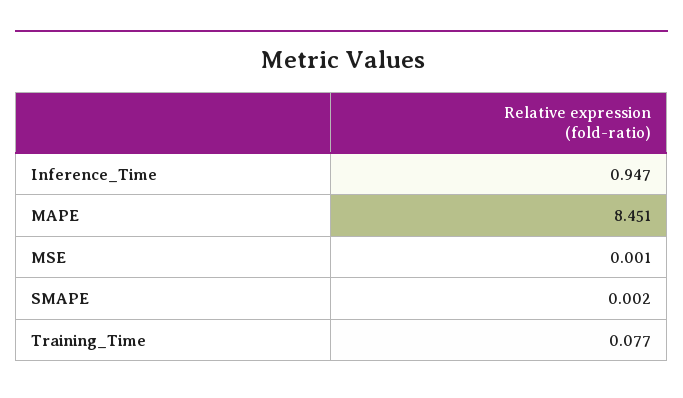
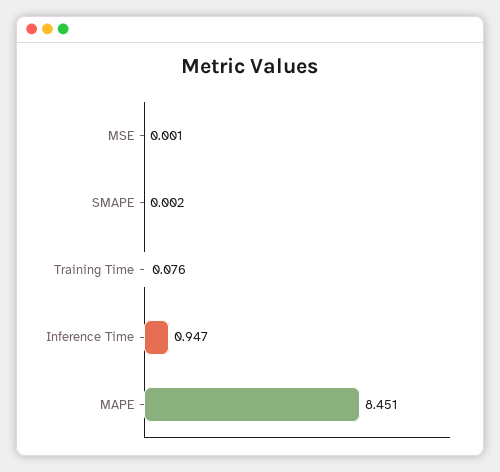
  {
    "Inference_Time": 0.947,
    "MAPE": 8.451,
    "MSE": 0.001,
    "SMAPE": 0.002,
-   "Training_Time": 0.077
+   "Training_Time": 0.076
  }

